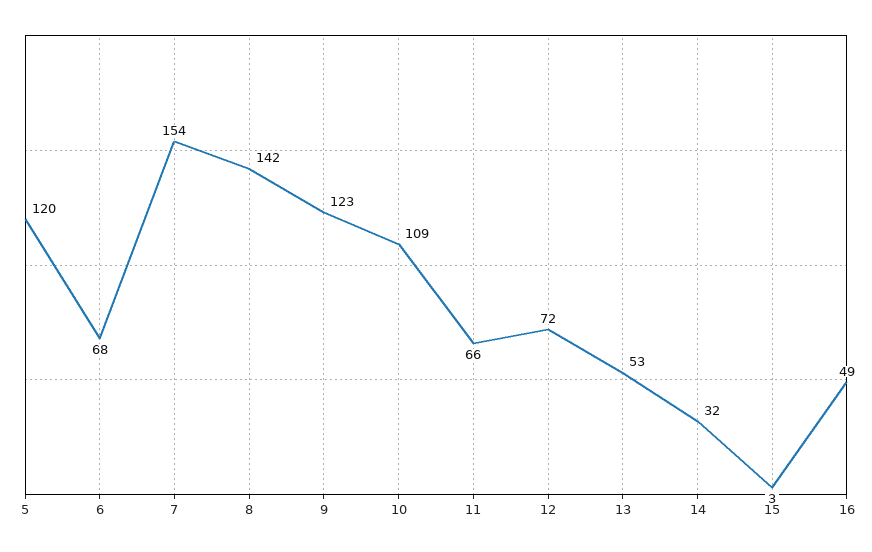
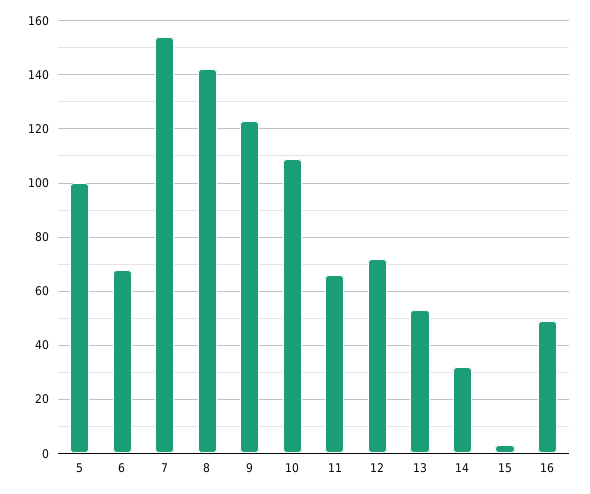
  {
-   "5": 120,
+   "5": 100,
    "6": 68,
    "7": 154,
    "8": 142,
    "9": 123,
    "10": 109,
    "11": 66,
    "12": 72,
    "13": 53,
    "14": 32,
    "15": 3,
    "16": 49
  }

